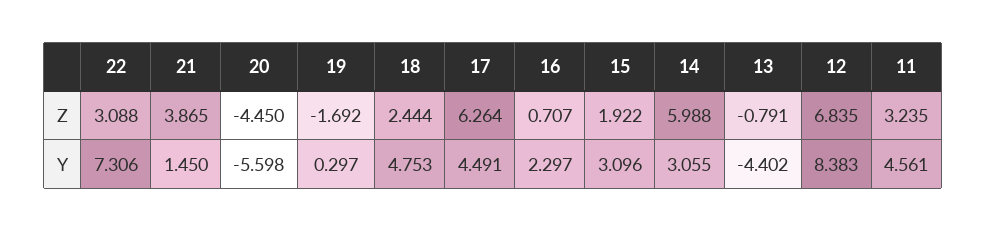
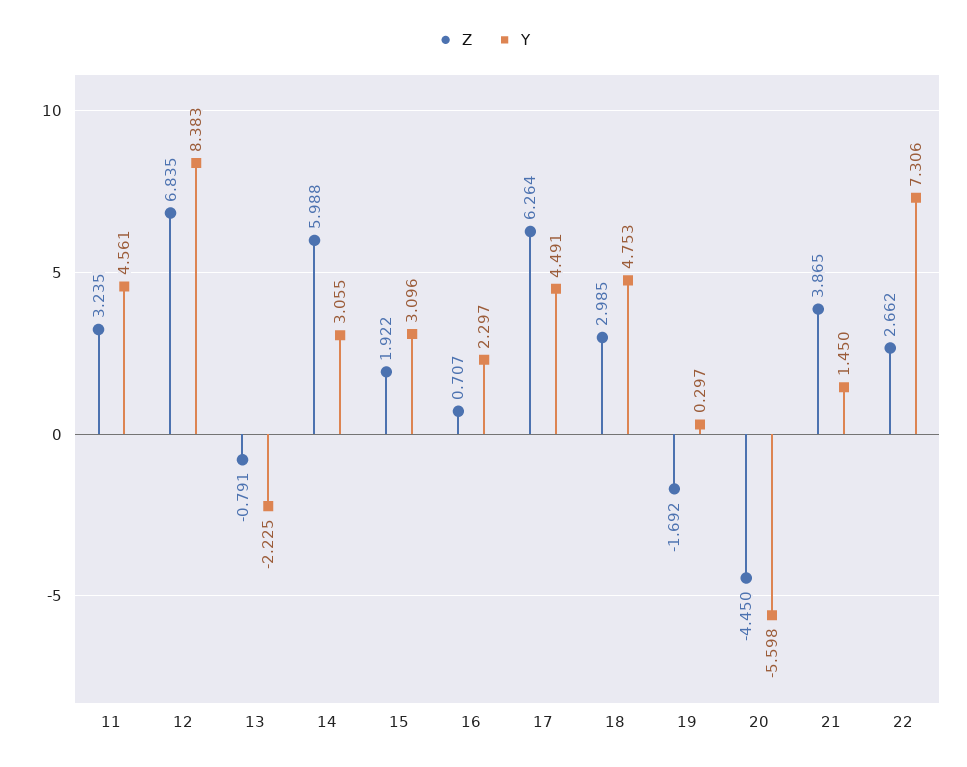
  {
    "Z": {
-     "22": 3.088,
+     "22": 2.662,
      "21": 3.865,
      "20": -4.45,
      "19": -1.692,
-     "18": 2.444,
+     "18": 2.985,
      "17": 6.264,
      "16": 0.707,
      "15": 1.922,
      "14": 5.988,
      "13": -0.791,
      "12": 6.835,
      "11": 3.235
    },
    "Y": {
      "22": 7.306,
      "21": 1.45,
      "20": -5.598,
      "19": 0.297,
      "18": 4.753,
      "17": 4.491,
      "16": 2.297,
      "15": 3.096,
      "14": 3.055,
-     "13": -4.402,
+     "13": -2.225,
      "12": 8.383,
      "11": 4.561
    }
  }

